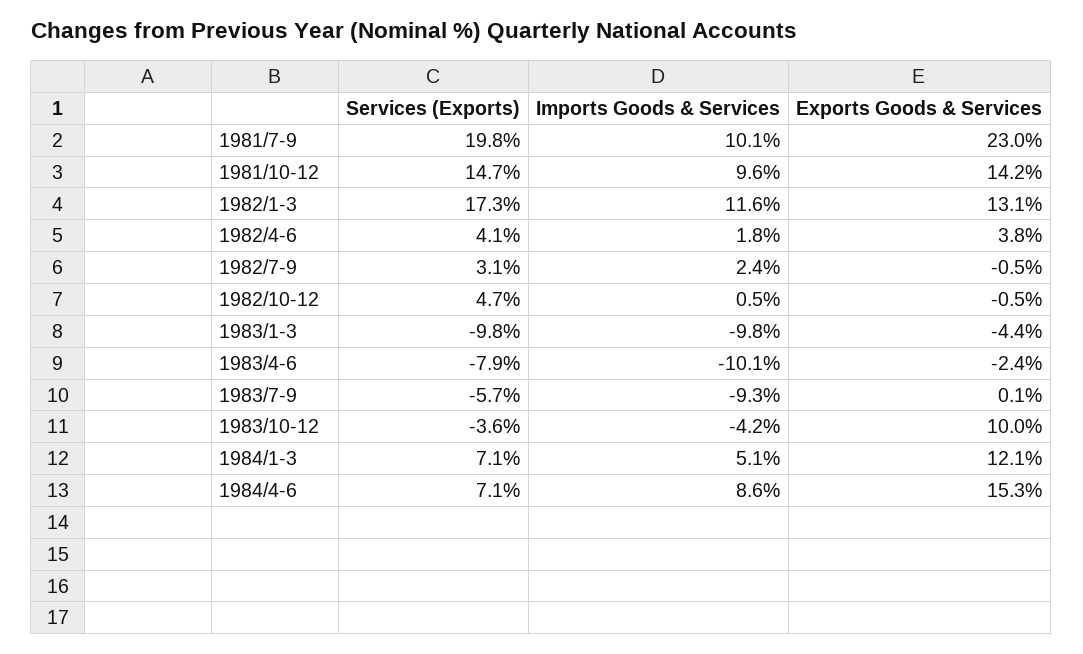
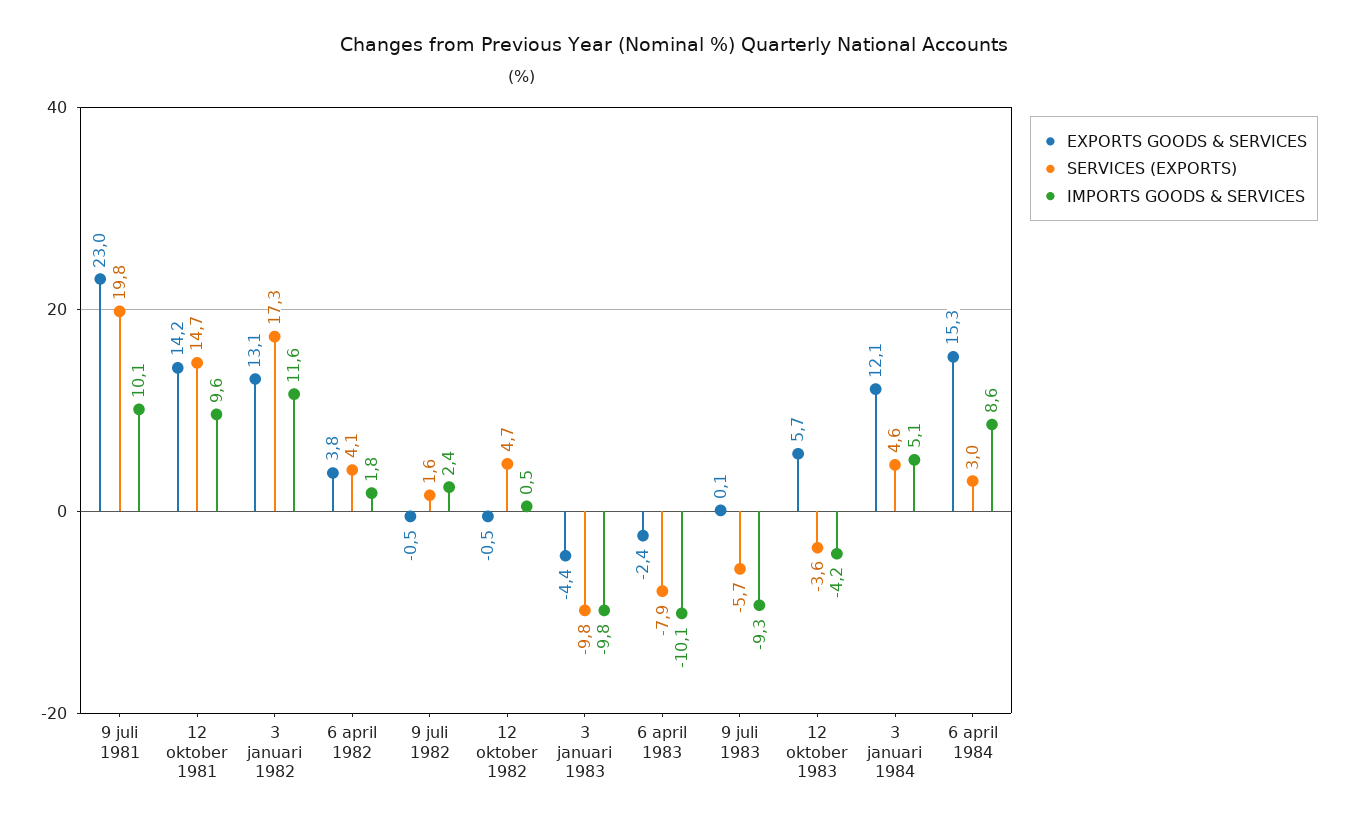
  {
    "Services (Exports)": {
      "1981/7-9": 19.8,
      "1981/10-12": 14.7,
      "1982/1-3": 17.3,
      "1982/4-6": 4.1,
-     "1982/7-9": 3.1,
+     "1982/7-9": 1.6,
      "1982/10-12": 4.7,
      "1983/1-3": -9.8,
      "1983/4-6": -7.9,
      "1983/7-9": -5.7,
      "1983/10-12": -3.6,
-     "1984/1-3": 7.1,
+     "1984/1-3": 4.6,
-     "1984/4-6": 7.1
+     "1984/4-6": 3
    },
    "Imports Goods & Services": {
      "1981/7-9": 10.1,
      "1981/10-12": 9.6,
      "1982/1-3": 11.6,
      "1982/4-6": 1.8,
      "1982/7-9": 2.4,
      "1982/10-12": 0.5,
      "1983/1-3": -9.8,
      "1983/4-6": -10.1,
      "1983/7-9": -9.3,
      "1983/10-12": -4.2,
      "1984/1-3": 5.1,
      "1984/4-6": 8.6
    },
    "Exports Goods & Services": {
      "1981/7-9": 23,
      "1981/10-12": 14.2,
      "1982/1-3": 13.1,
      "1982/4-6": 3.8,
      "1982/7-9": -0.5,
      "1982/10-12": -0.5,
      "1983/1-3": -4.4,
      "1983/4-6": -2.4,
      "1983/7-9": 0.1,
-     "1983/10-12": 10,
+     "1983/10-12": 5.7,
      "1984/1-3": 12.1,
      "1984/4-6": 15.3
    }
  }

